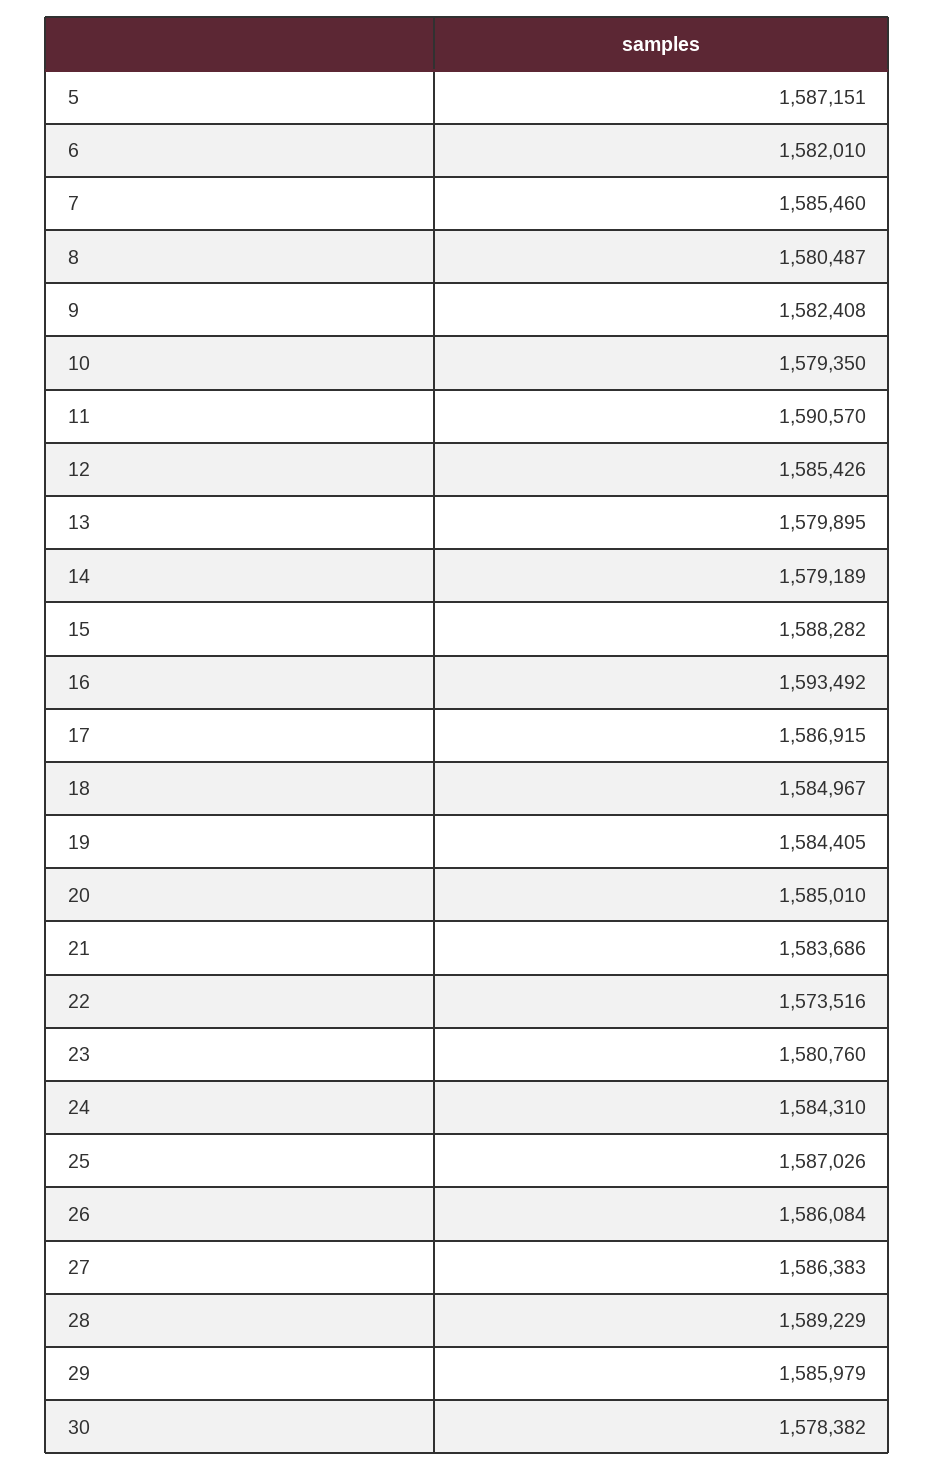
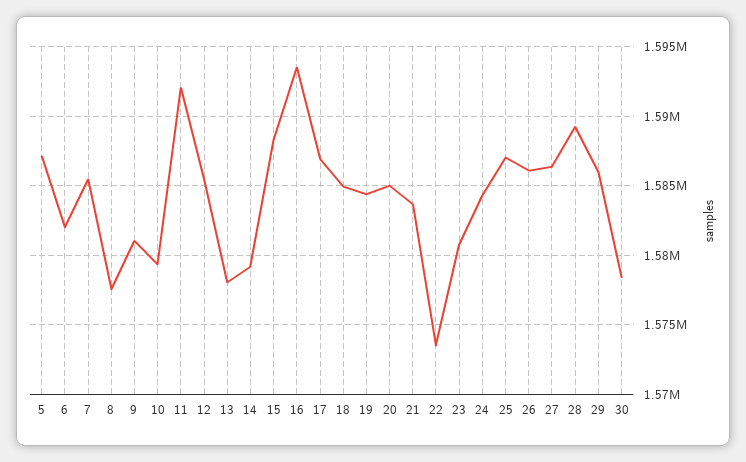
  {
    "5": 1587151,
    "6": 1582010,
    "7": 1585460,
-   "8": 1580487,
+   "8": 1577500,
-   "9": 1582408,
+   "9": 1581000,
    "10": 1579350,
-   "11": 1590570,
+   "11": 1592000,
    "12": 1585426,
-   "13": 1579895,
+   "13": 1578000,
    "14": 1579189,
    "15": 1588282,
    "16": 1593492,
    "17": 1586915,
    "18": 1584967,
    "19": 1584405,
    "20": 1585010,
    "21": 1583686,
    "22": 1573516,
    "23": 1580760,
    "24": 1584310,
    "25": 1587026,
    "26": 1586084,
    "27": 1586383,
    "28": 1589229,
    "29": 1585979,
    "30": 1578382
  }

